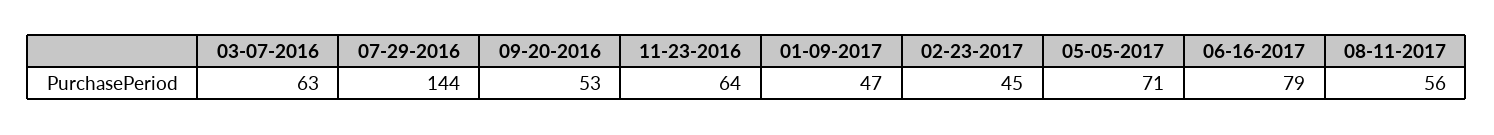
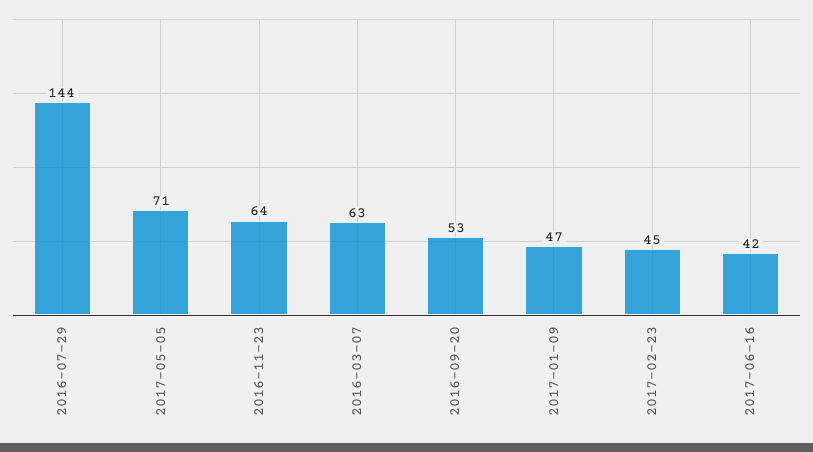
  {
    "03-07-2016": 63,
    "07-29-2016": 144,
    "09-20-2016": 53,
    "11-23-2016": 64,
    "01-09-2017": 47,
    "02-23-2017": 45,
    "05-05-2017": 71,
-   "06-16-2017": 79,
+   "06-16-2017": 42
-   "08-11-2017": 56
  }

